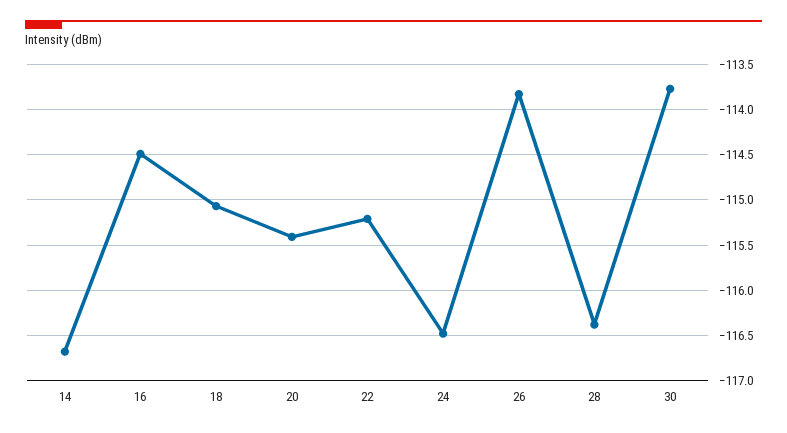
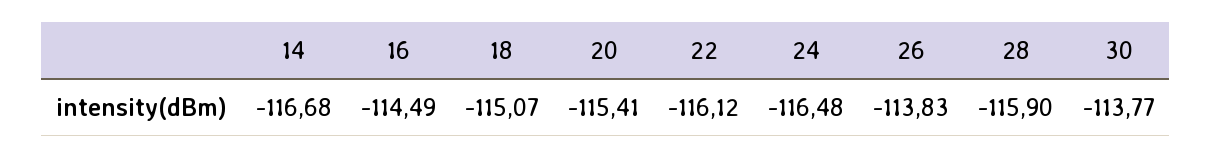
  {
    "14": -116.68,
    "16": -114.49,
    "18": -115.07,
    "20": -115.41,
-   "22": -115.2,
+   "22": -116.12,
    "24": -116.48,
    "26": -113.83,
-   "28": -116.4,
+   "28": -115.9,
    "30": -113.77
  }

